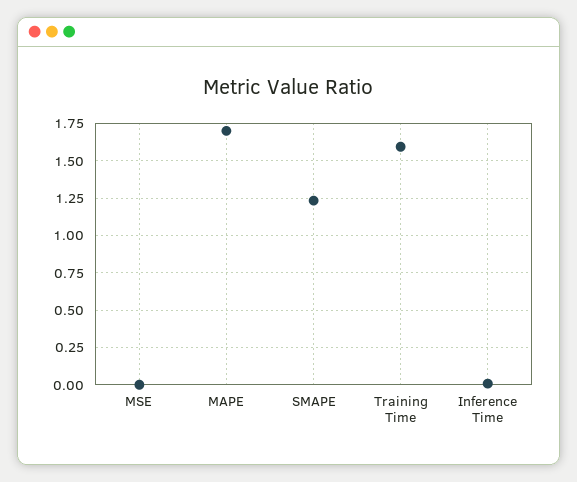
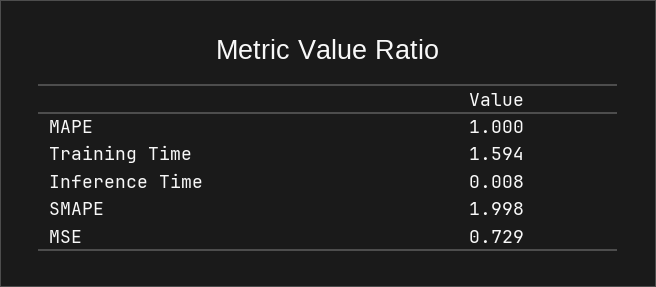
  {
-   "MSE": 0,
+   "MSE": 0.729,
-   "MAPE": 1.7,
+   "MAPE": 1,
-   "SMAPE": 1.25,
+   "SMAPE": 1.998,
    "Training Time": 1.594,
    "Inference Time": 0.008
  }

